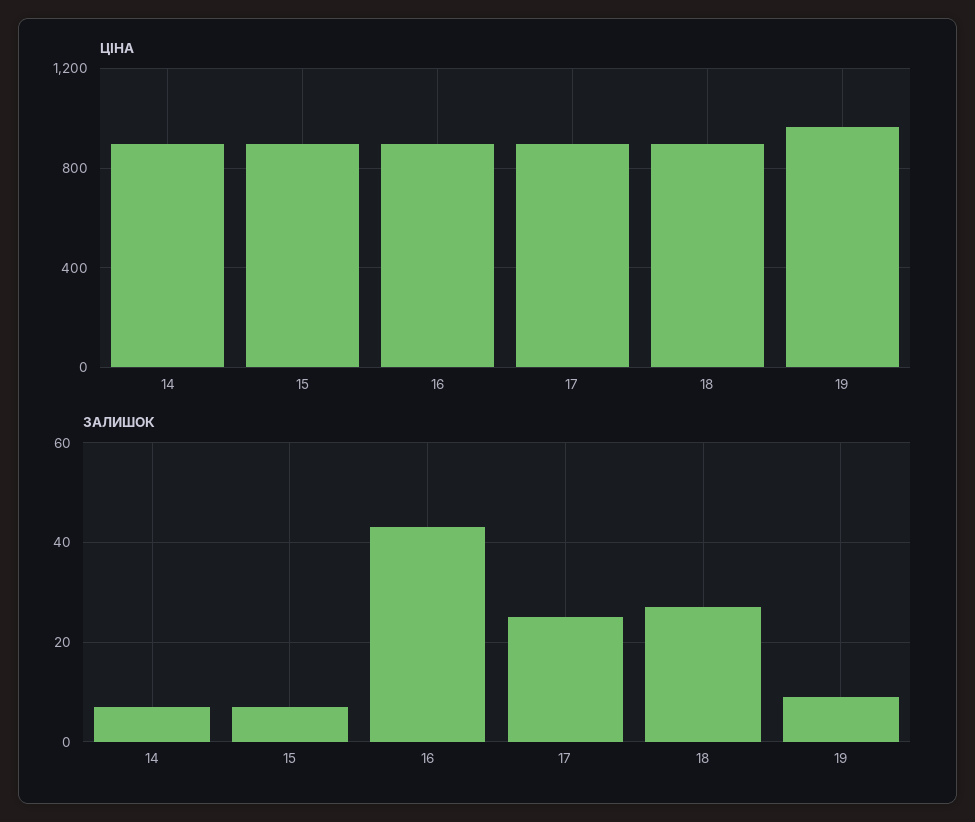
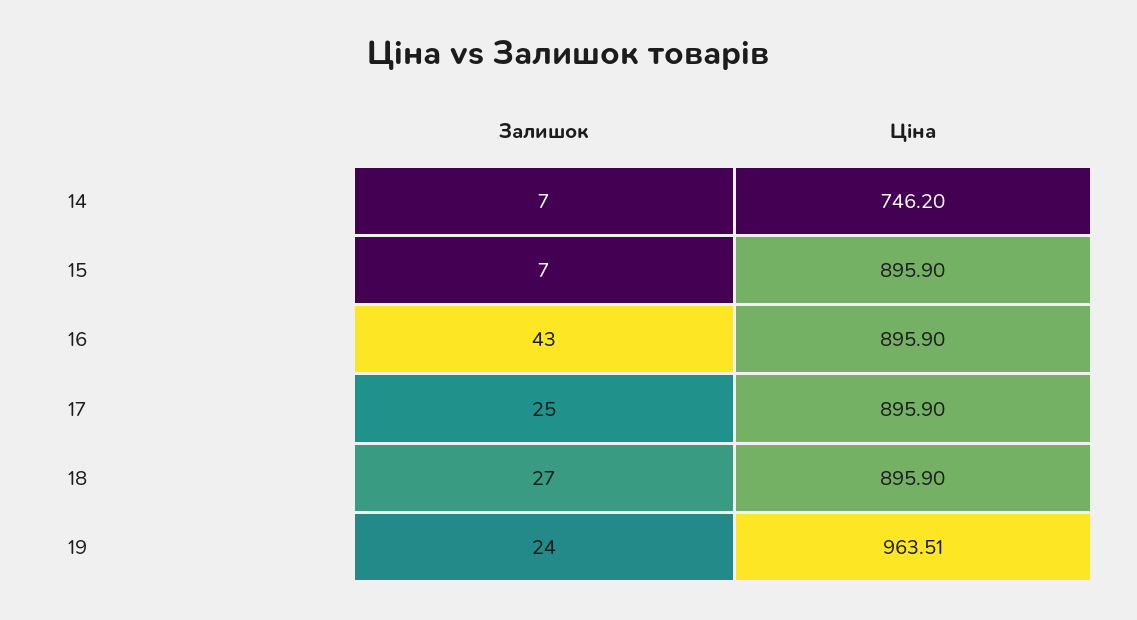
  {
    "ЦІНА": {
-     "14": 900,
+     "14": 746.2,
      "15": 895.9,
      "16": 895.9,
      "17": 895.9,
      "18": 895.9,
      "19": 963.51
    },
    "ЗАЛИШОК": {
      "14": 7,
      "15": 7,
      "16": 43,
      "17": 25,
      "18": 27,
-     "19": 10
+     "19": 24
    }
  }

